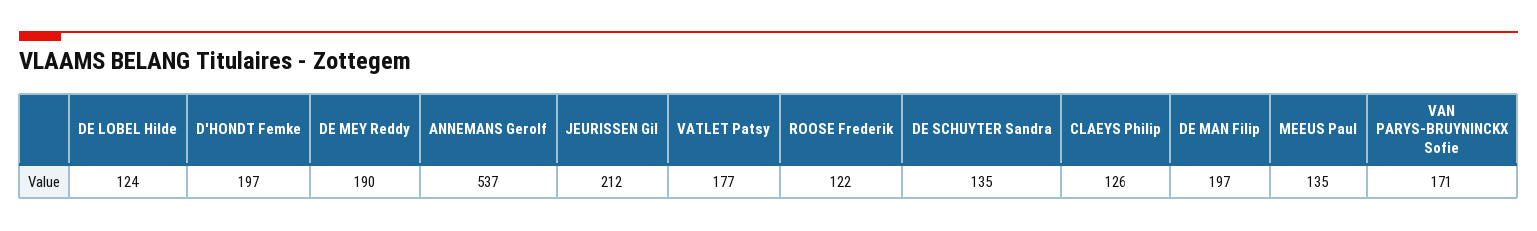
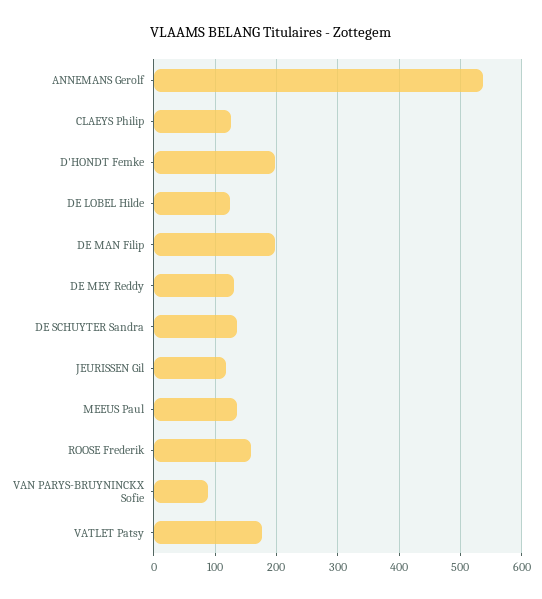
  {
    "DE LOBEL Hilde": 124,
    "D'HONDT Femke": 197,
-   "DE MEY Reddy": 190,
+   "DE MEY Reddy": 130,
    "ANNEMANS Gerolf": 537,
-   "JEURISSEN Gil": 212,
+   "JEURISSEN Gil": 120,
    "VATLET Patsy": 177,
-   "ROOSE Frederik": 122,
+   "ROOSE Frederik": 160,
    "DE SCHUYTER Sandra": 135,
    "CLAEYS Philip": 126,
    "DE MAN Filip": 197,
    "MEEUS Paul": 135,
-   "VAN PARYS-BRUYNINCKX Sofie": 171
+   "VAN PARYS-BRUYNINCKX Sofie": 90
  }

